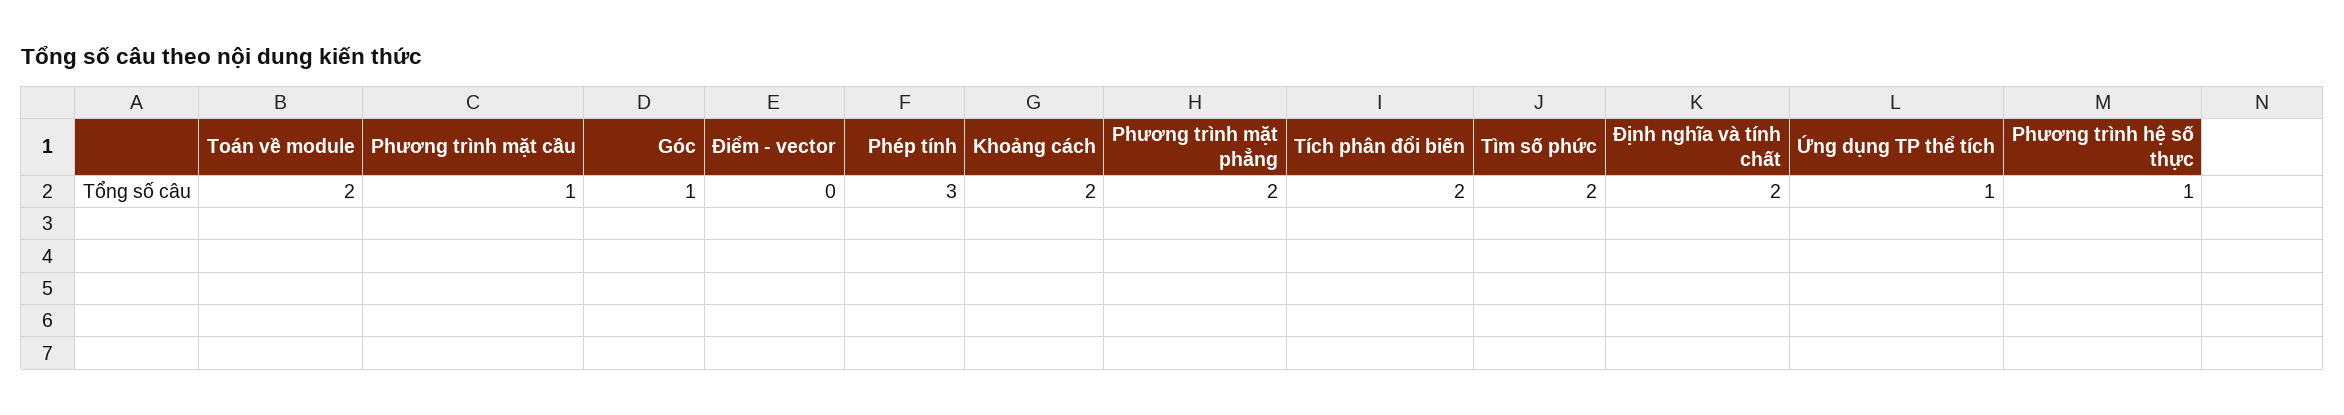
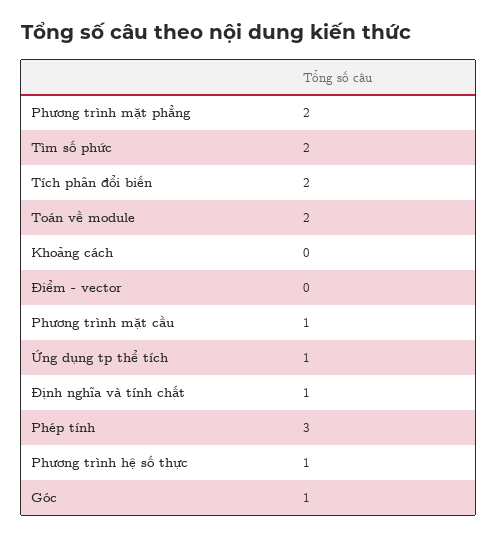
  {
    "Toán về module": 2,
    "Phương trình mặt cầu": 1,
    "Góc": 1,
    "Điểm - vector": 0,
    "Phép tính": 3,
-   "Khoảng cách": 2,
+   "Khoảng cách": 0,
    "Phương trình mặt phẳng": 2,
    "Tích phân đổi biến": 2,
    "Tìm số phức": 2,
-   "Định nghĩa và tính chất": 2,
+   "Định nghĩa và tính chất": 1,
    "Ứng dụng TP thể tích": 1,
    "Phương trình hệ số thực": 1
  }

